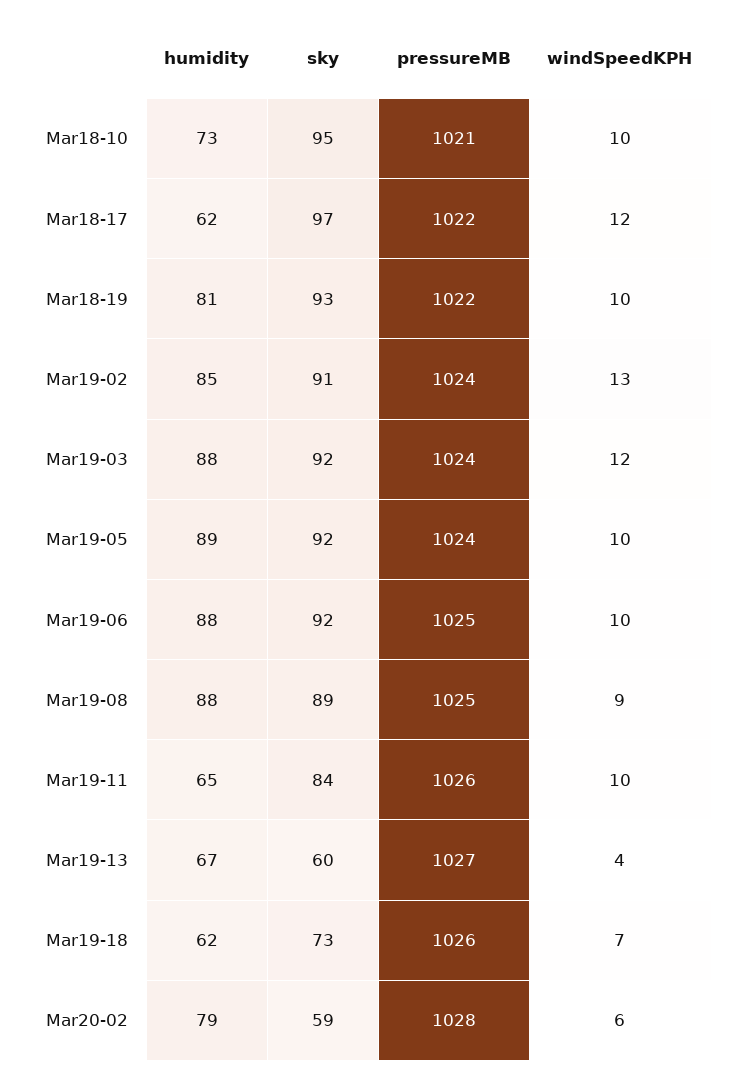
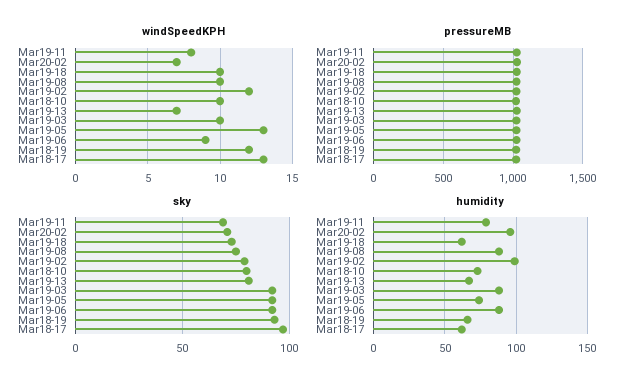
  {
    "humidity": {
      "Mar18-10": 73,
      "Mar18-17": 62,
-     "Mar18-19": 81,
+     "Mar18-19": 65,
-     "Mar19-02": 85,
+     "Mar19-02": 100,
      "Mar19-03": 88,
-     "Mar19-05": 89,
+     "Mar19-05": 75,
      "Mar19-06": 88,
      "Mar19-08": 88,
-     "Mar19-11": 65,
+     "Mar19-11": 80,
      "Mar19-13": 67,
      "Mar19-18": 62,
-     "Mar20-02": 79
+     "Mar20-02": 95
    },
    "sky": {
-     "Mar18-10": 95,
+     "Mar18-10": 80,
      "Mar18-17": 97,
      "Mar18-19": 93,
-     "Mar19-02": 91,
+     "Mar19-02": 80,
      "Mar19-03": 92,
      "Mar19-05": 92,
      "Mar19-06": 92,
-     "Mar19-08": 89,
+     "Mar19-08": 75,
-     "Mar19-11": 84,
+     "Mar19-11": 70,
-     "Mar19-13": 60,
+     "Mar19-13": 80,
      "Mar19-18": 73,
-     "Mar20-02": 59
+     "Mar20-02": 70
    },
    "pressureMB": {
      "Mar18-10": 1021,
      "Mar18-17": 1022,
      "Mar18-19": 1022,
      "Mar19-02": 1024,
      "Mar19-03": 1024,
      "Mar19-05": 1024,
      "Mar19-06": 1025,
      "Mar19-08": 1025,
      "Mar19-11": 1026,
      "Mar19-13": 1027,
      "Mar19-18": 1026,
      "Mar20-02": 1028
    },
    "windSpeedKPH": {
      "Mar18-10": 10,
-     "Mar18-17": 12,
+     "Mar18-17": 13,
-     "Mar18-19": 10,
+     "Mar18-19": 12,
-     "Mar19-02": 13,
+     "Mar19-02": 12,
-     "Mar19-03": 12,
+     "Mar19-03": 10,
-     "Mar19-05": 10,
+     "Mar19-05": 13,
-     "Mar19-06": 10,
+     "Mar19-06": 9,
-     "Mar19-08": 9,
+     "Mar19-08": 10,
-     "Mar19-11": 10,
+     "Mar19-11": 8,
-     "Mar19-13": 4,
+     "Mar19-13": 7,
-     "Mar19-18": 7,
+     "Mar19-18": 10,
-     "Mar20-02": 6
+     "Mar20-02": 7
    }
  }

